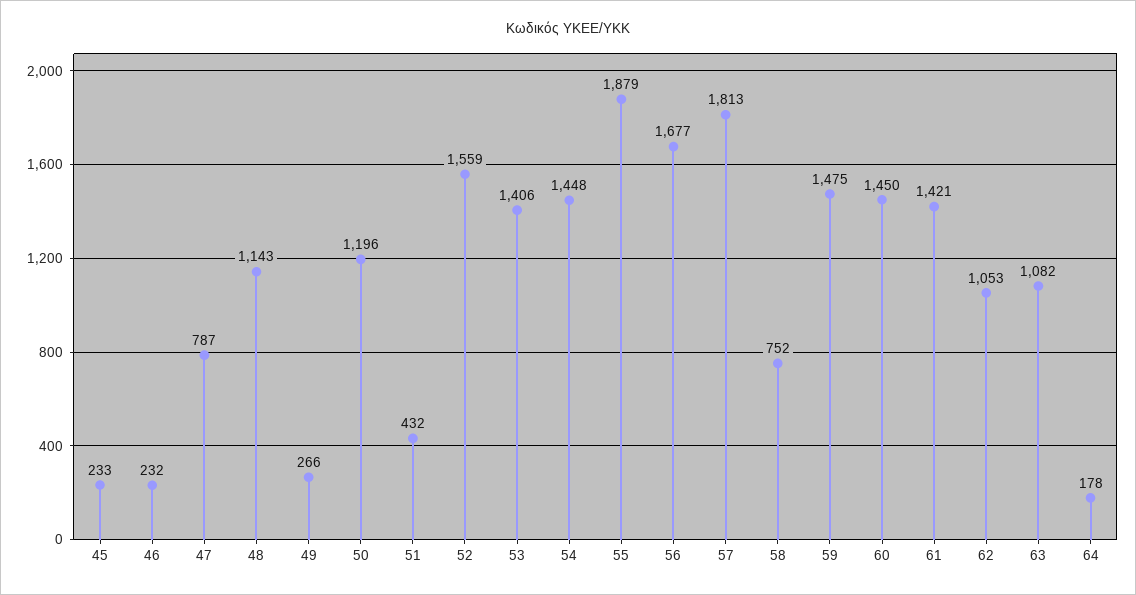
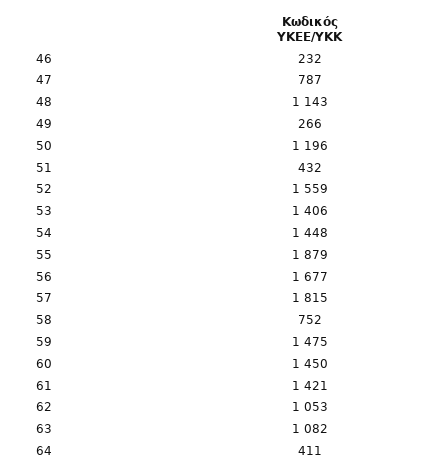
  {
-   "45": 233,
    "46": 232,
    "47": 787,
    "48": 1143,
    "49": 266,
    "50": 1196,
    "51": 432,
    "52": 1559,
    "53": 1406,
    "54": 1448,
    "55": 1879,
    "56": 1677,
-   "57": 1813,
+   "57": 1815,
    "58": 752,
    "59": 1475,
    "60": 1450,
    "61": 1421,
    "62": 1053,
    "63": 1082,
-   "64": 178
+   "64": 411
  }

